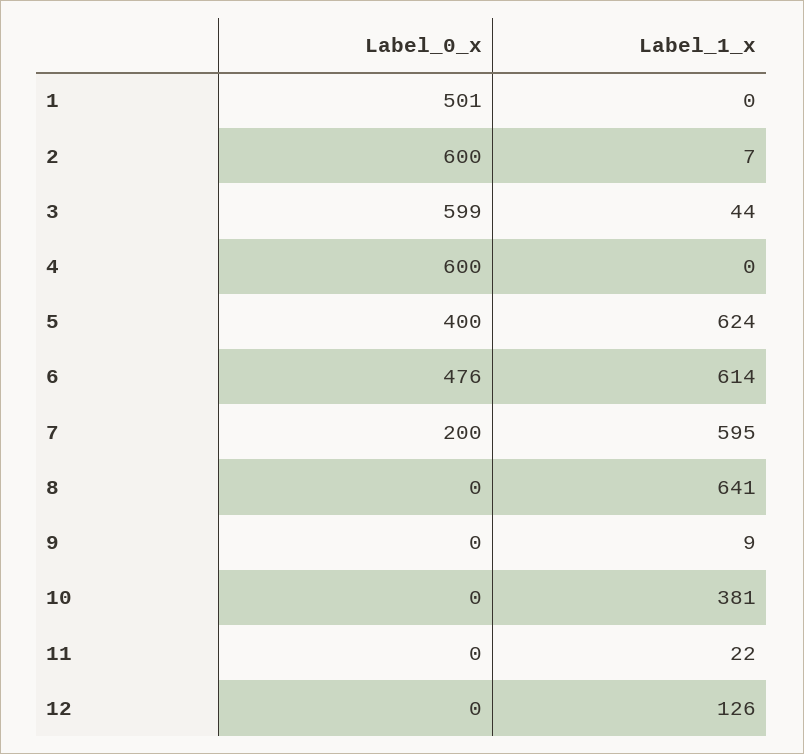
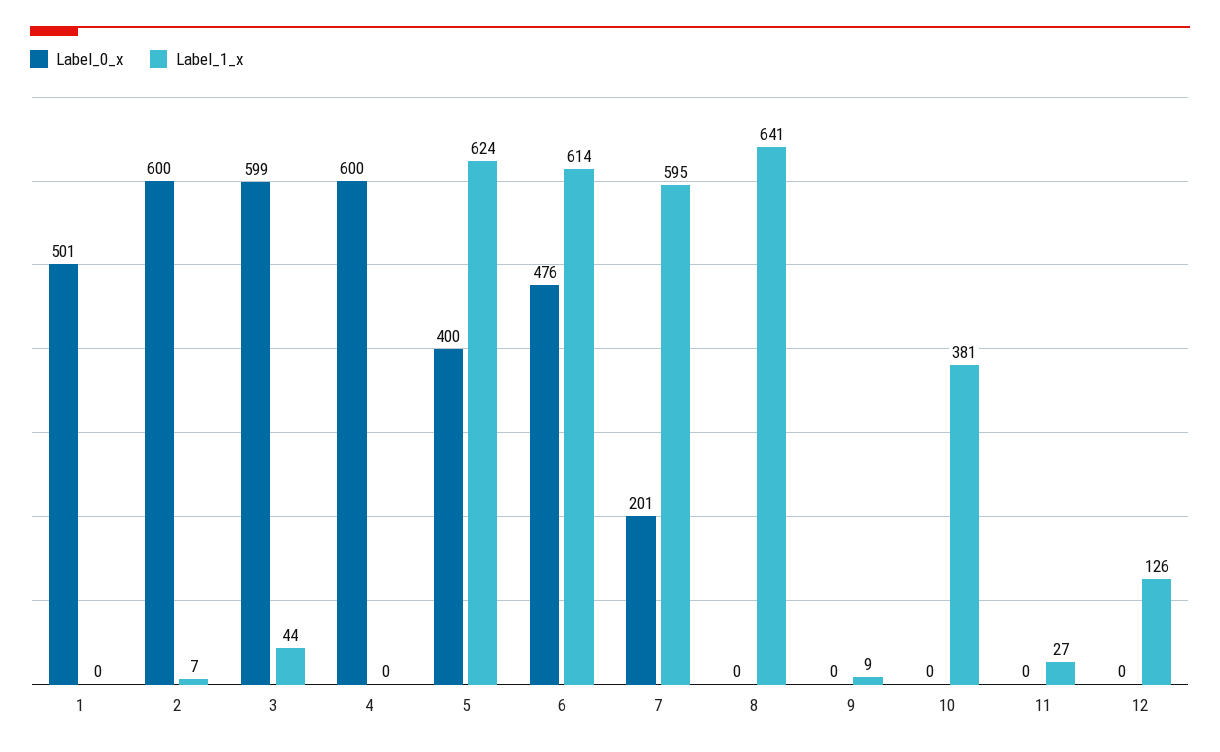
  {
    "Label_0_x": {
      "1": 501,
      "2": 600,
      "3": 599,
      "4": 600,
      "5": 400,
      "6": 476,
-     "7": 200,
+     "7": 201,
      "8": 0,
      "9": 0,
      "10": 0,
      "11": 0,
      "12": 0
    },
    "Label_1_x": {
      "1": 0,
      "2": 7,
      "3": 44,
      "4": 0,
      "5": 624,
      "6": 614,
      "7": 595,
      "8": 641,
      "9": 9,
      "10": 381,
-     "11": 22,
+     "11": 27,
      "12": 126
    }
  }

